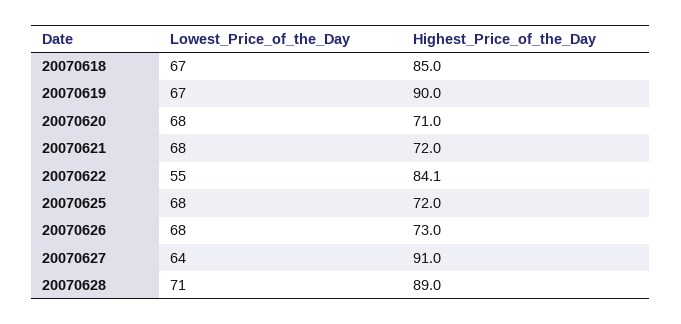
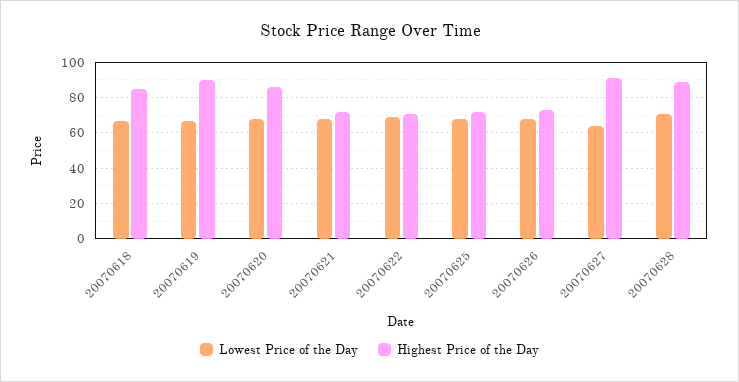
  {
    "Lowest_Price_of_the_Day": {
      "20070618": 67,
      "20070619": 67,
      "20070620": 68,
      "20070621": 68,
-     "20070622": 55,
+     "20070622": 70,
      "20070625": 68,
      "20070626": 68,
      "20070627": 64,
      "20070628": 71
    },
    "Highest_Price_of_the_Day": {
      "20070618": 85,
      "20070619": 90,
-     "20070620": 71,
+     "20070620": 85,
      "20070621": 72,
-     "20070622": 84.1,
+     "20070622": 70,
      "20070625": 72,
      "20070626": 73,
      "20070627": 91,
      "20070628": 89
    }
  }

